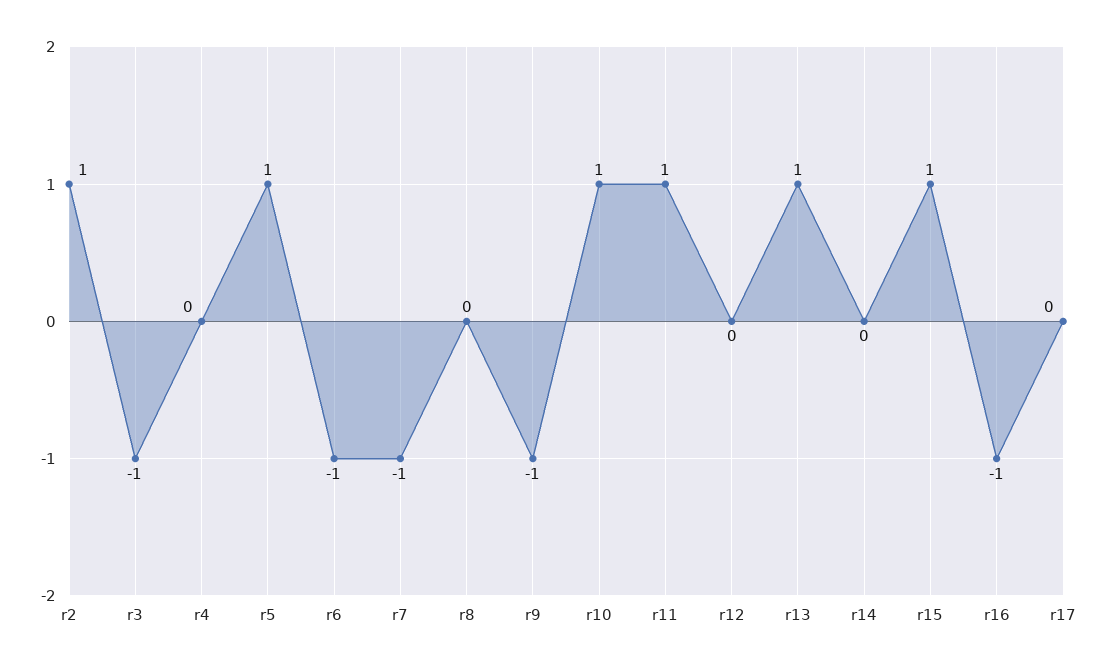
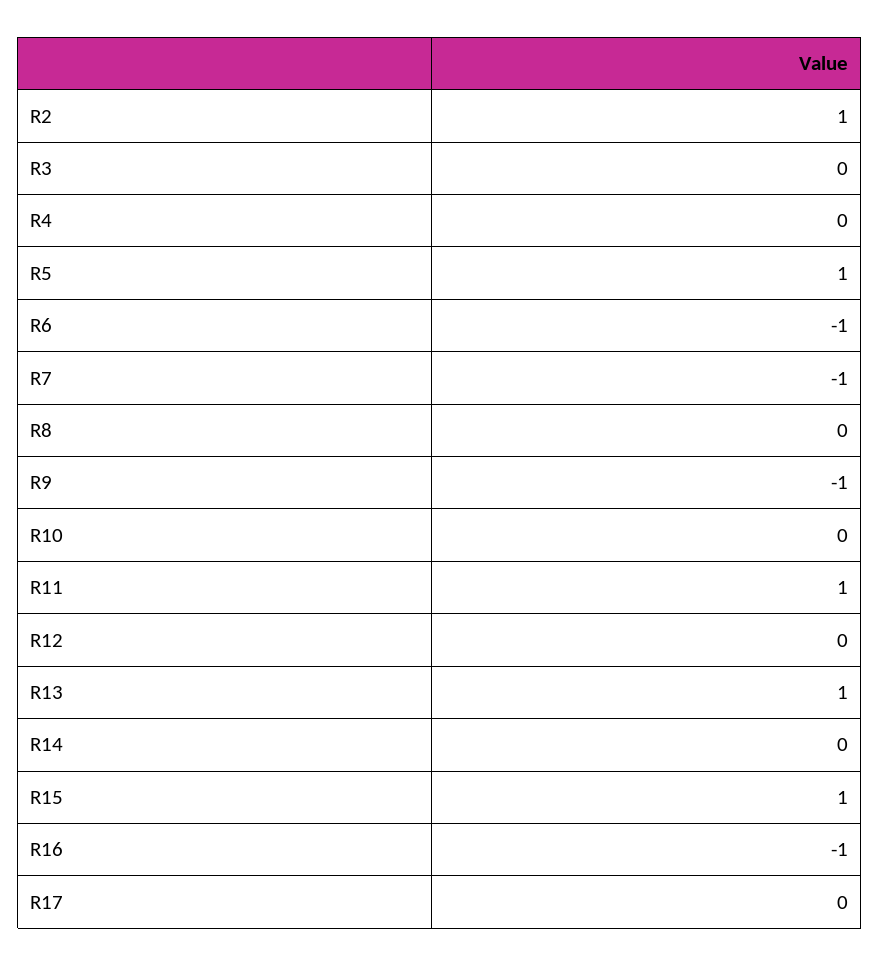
  {
    "r2": 1,
-   "r3": -1,
+   "r3": 0,
    "r4": 0,
    "r5": 1,
    "r6": -1,
    "r7": -1,
    "r8": 0,
    "r9": -1,
-   "r10": 1,
+   "r10": 0,
    "r11": 1,
    "r12": 0,
    "r13": 1,
    "r14": 0,
    "r15": 1,
    "r16": -1,
    "r17": 0
  }

